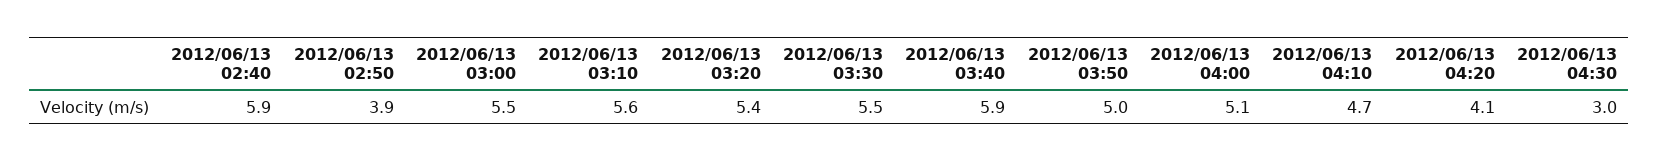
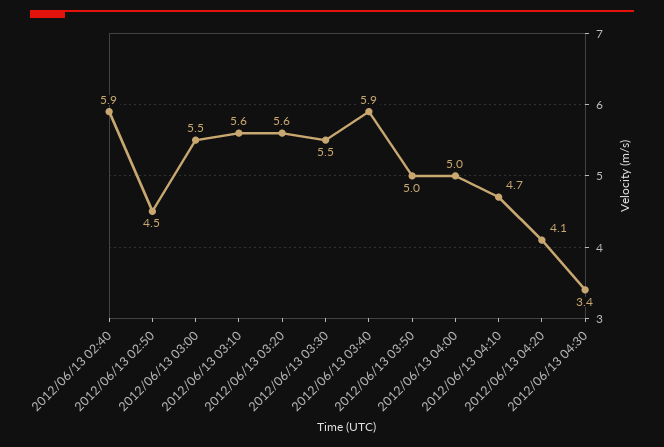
  {
    "2012/06/13 02:40": 5.9,
-   "2012/06/13 02:50": 3.9,
+   "2012/06/13 02:50": 4.5,
    "2012/06/13 03:00": 5.5,
    "2012/06/13 03:10": 5.6,
-   "2012/06/13 03:20": 5.4,
+   "2012/06/13 03:20": 5.6,
    "2012/06/13 03:30": 5.5,
    "2012/06/13 03:40": 5.9,
    "2012/06/13 03:50": 5,
-   "2012/06/13 04:00": 5.1,
+   "2012/06/13 04:00": 5,
    "2012/06/13 04:10": 4.7,
    "2012/06/13 04:20": 4.1,
-   "2012/06/13 04:30": 3
+   "2012/06/13 04:30": 3.4
  }

